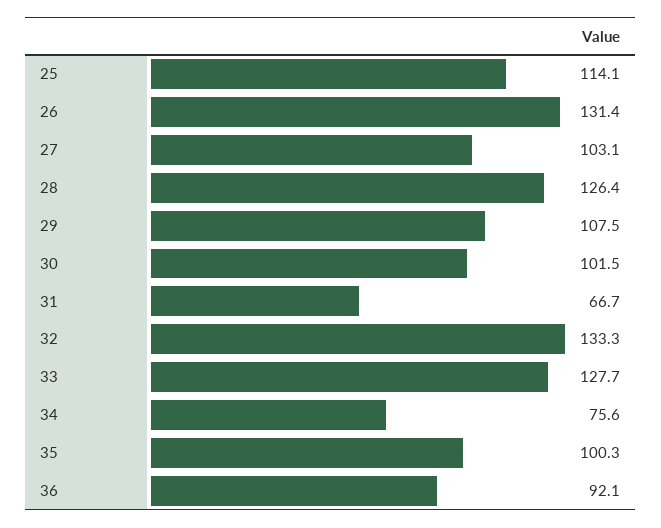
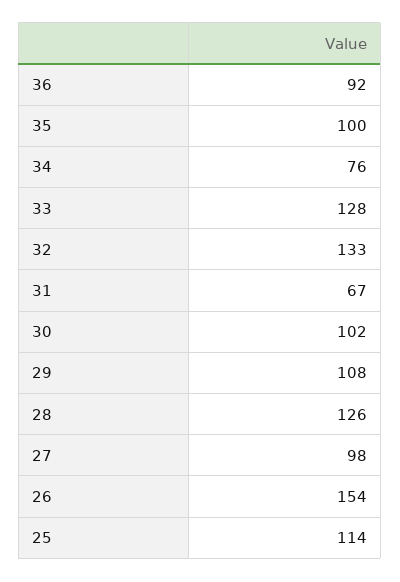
  {
    "25": 114.1,
-   "26": 131.4,
+   "26": 154,
-   "27": 103.1,
+   "27": 98,
    "28": 126.4,
    "29": 107.5,
    "30": 101.5,
    "31": 66.7,
    "32": 133.3,
    "33": 127.7,
    "34": 75.6,
    "35": 100.3,
    "36": 92.1
  }

